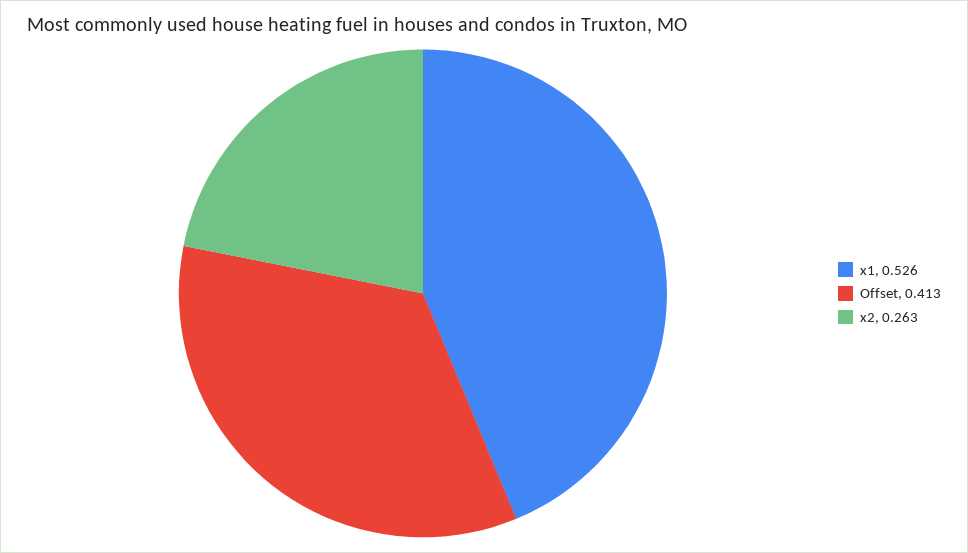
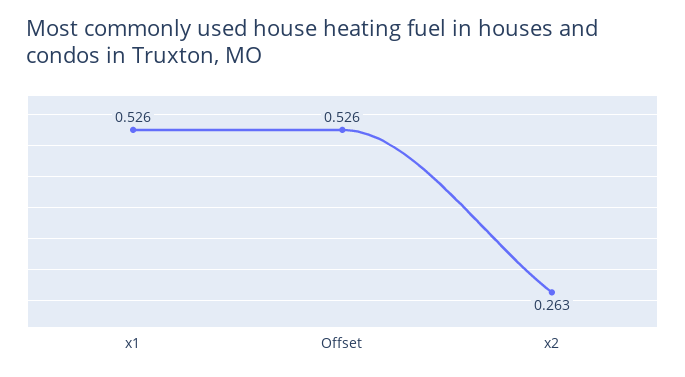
  {
    "x1": 0.526,
-   "Offset": 0.413,
+   "Offset": 0.526,
    "x2": 0.263
  }

